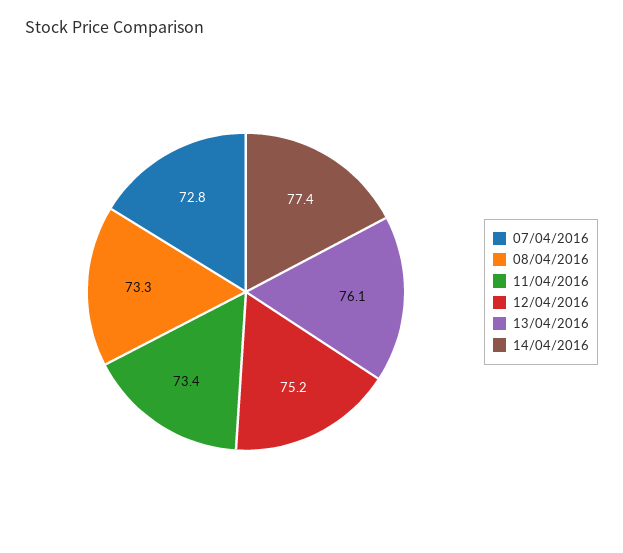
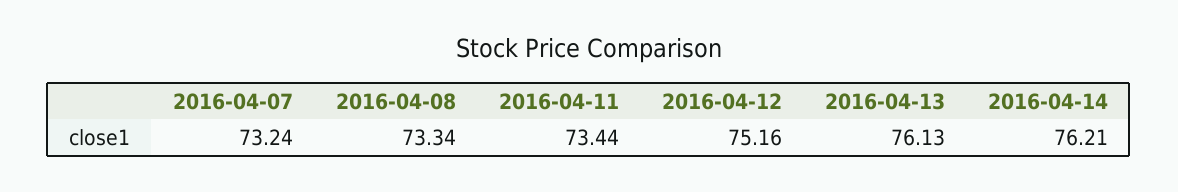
  {
-   "07/04/2016": 72.8,
+   "07/04/2016": 73.24,
    "08/04/2016": 73.34,
    "11/04/2016": 73.44,
    "12/04/2016": 75.16,
    "13/04/2016": 76.13,
-   "14/04/2016": 77.4
+   "14/04/2016": 76.21
  }

